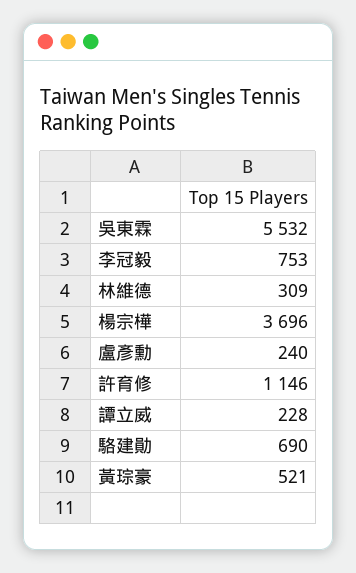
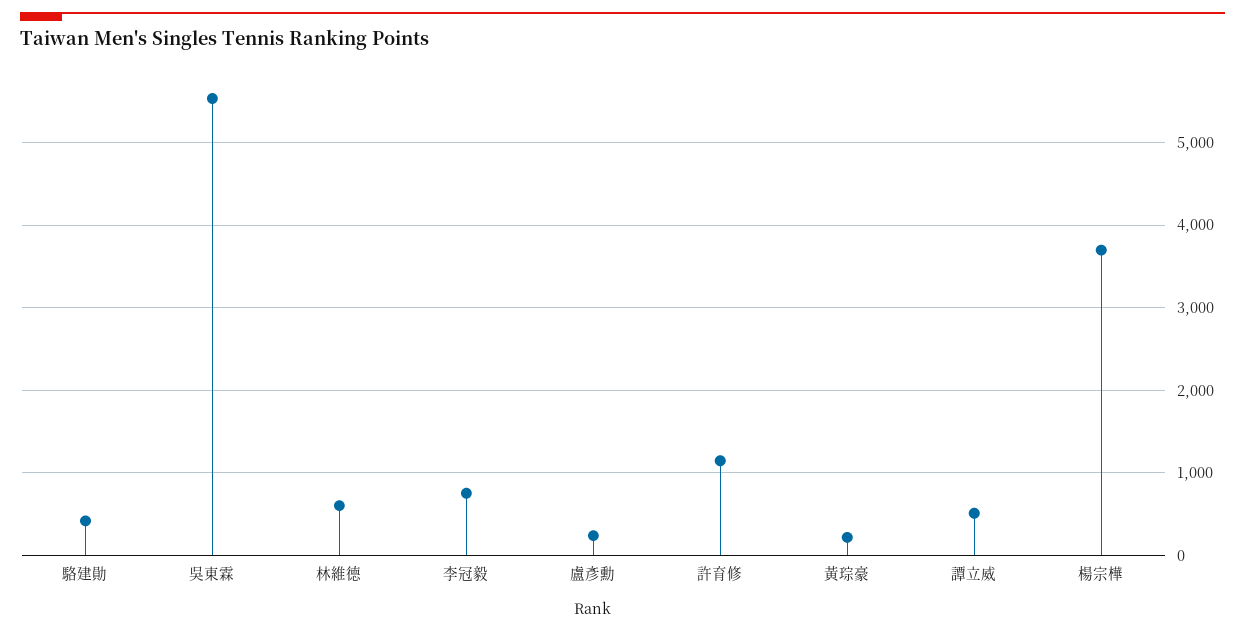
  {
    "吳東霖": 5532,
    "李冠毅": 753,
-   "林維德": 309,
+   "林維德": 600,
    "楊宗樺": 3696,
    "盧彥勳": 240,
    "許育修": 1146,
-   "譚立威": 228,
+   "譚立威": 500,
-   "駱建勛": 690,
+   "駱建勛": 400,
-   "黃琮豪": 521
+   "黃琮豪": 200
  }

